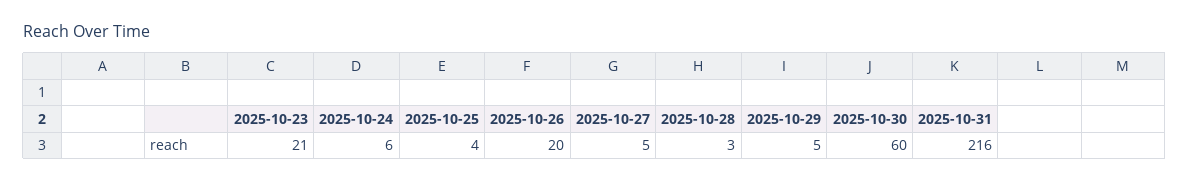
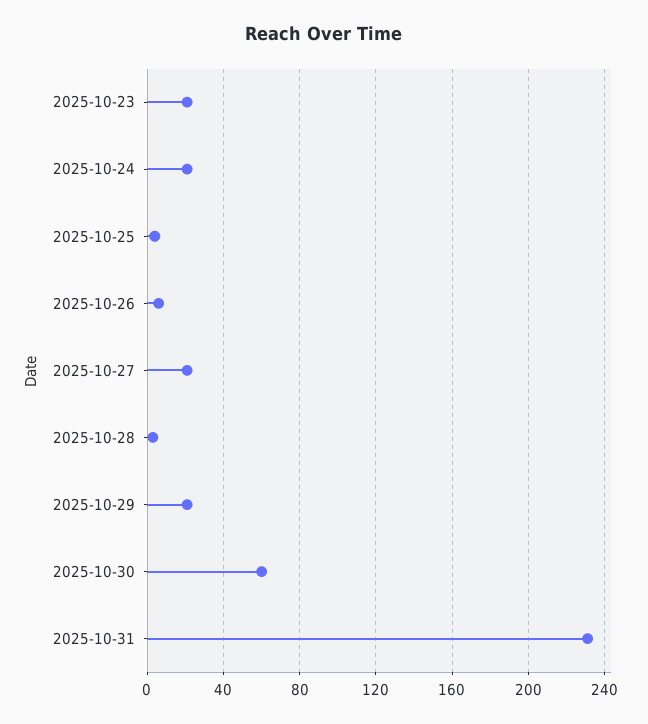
  {
    "2025-10-23": 21,
-   "2025-10-24": 6,
+   "2025-10-24": 20,
    "2025-10-25": 4,
-   "2025-10-26": 20,
+   "2025-10-26": 5,
-   "2025-10-27": 5,
+   "2025-10-27": 20,
    "2025-10-28": 3,
-   "2025-10-29": 5,
+   "2025-10-29": 20,
    "2025-10-30": 60,
-   "2025-10-31": 216
+   "2025-10-31": 230
  }

